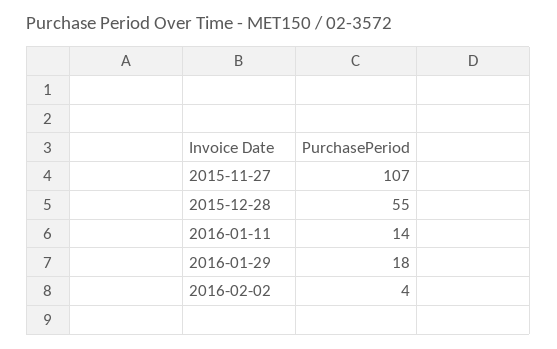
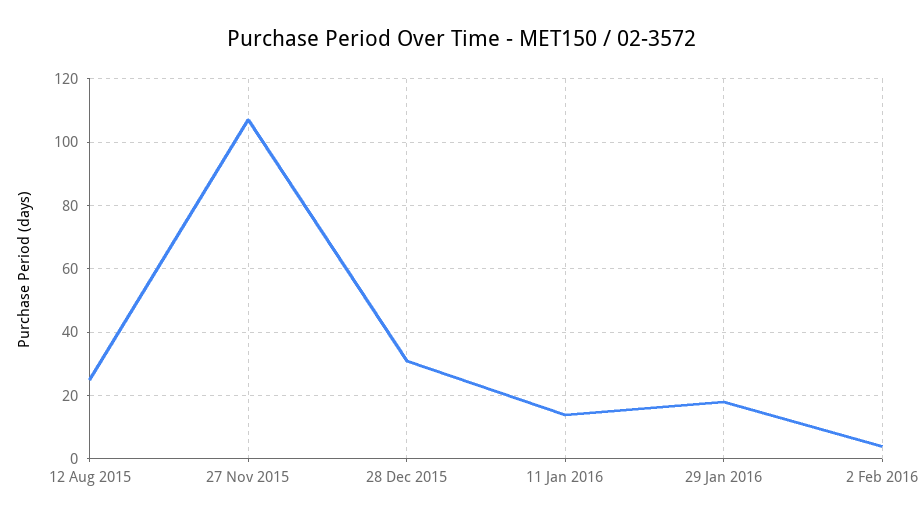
  {
    "2015-11-27": 107,
-   "2015-12-28": 55,
+   "2015-12-28": 30,
    "2016-01-11": 14,
    "2016-01-29": 18,
-   "2016-02-02": 4
+   "2016-02-02": 4,
+   "12 Aug 2015": 25
  }

